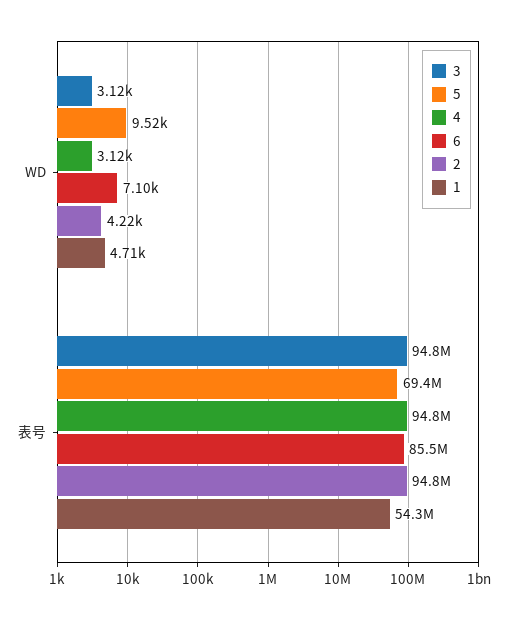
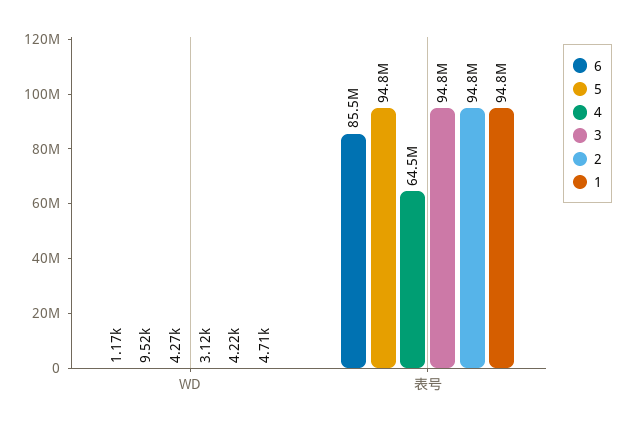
  {
    "3": {
      "WD": 3120,
      "表号": 94800000
    },
    "5": {
      "WD": 9520,
-     "表号": 69400000
+     "表号": 94800000
    },
    "4": {
-     "WD": 3120,
+     "WD": 4270,
-     "表号": 94800000
+     "表号": 64500000
    },
    "6": {
-     "WD": 7100,
+     "WD": 1170,
      "表号": 85500000
    },
    "2": {
      "WD": 4220,
      "表号": 94800000
    },
    "1": {
      "WD": 4710,
-     "表号": 54300000
+     "表号": 94800000
    }
  }

